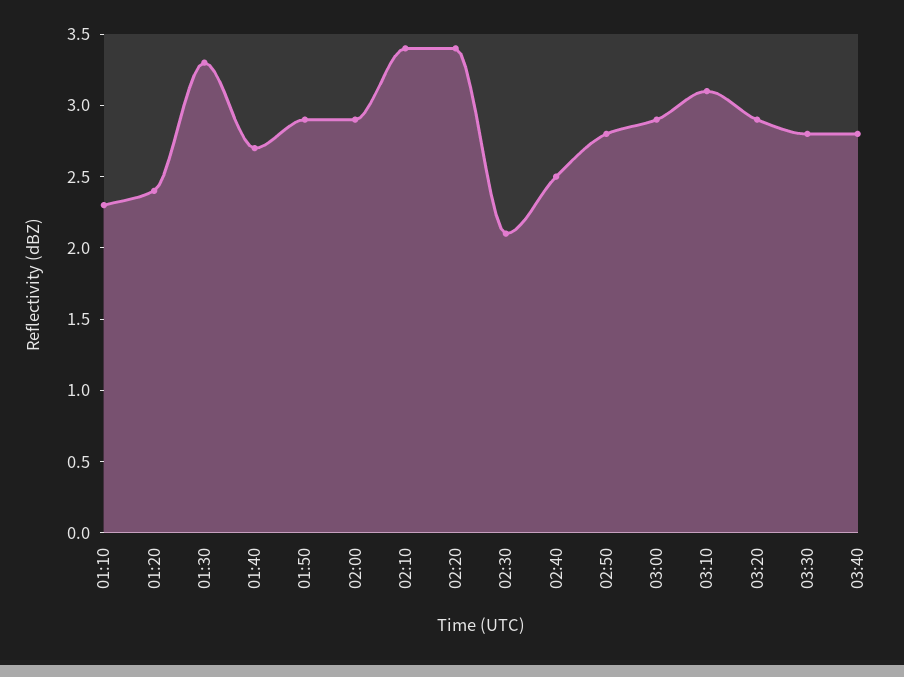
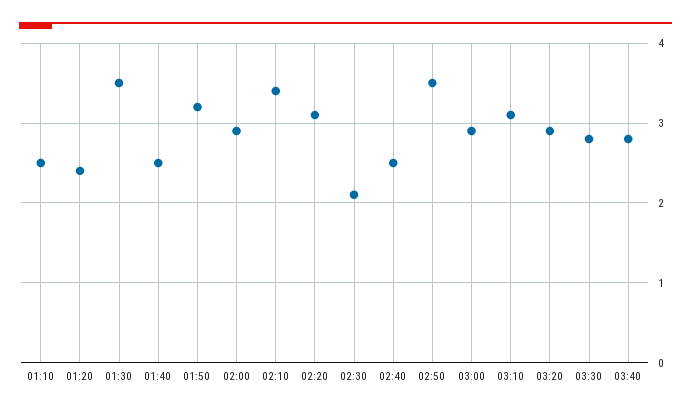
  {
-   "01:10": 2.3,
+   "01:10": 2.5,
    "01:20": 2.4,
-   "01:30": 3.3,
+   "01:30": 3.5,
-   "01:40": 2.7,
+   "01:40": 2.5,
-   "01:50": 2.9,
+   "01:50": 3.2,
    "02:00": 2.9,
    "02:10": 3.4,
-   "02:20": 3.4,
+   "02:20": 3.1,
    "02:30": 2.1,
    "02:40": 2.5,
-   "02:50": 2.8,
+   "02:50": 3.5,
    "03:00": 2.9,
    "03:10": 3.1,
    "03:20": 2.9,
    "03:30": 2.8,
    "03:40": 2.8
  }

